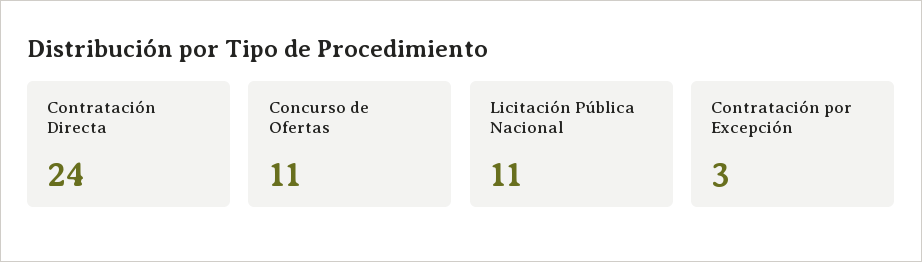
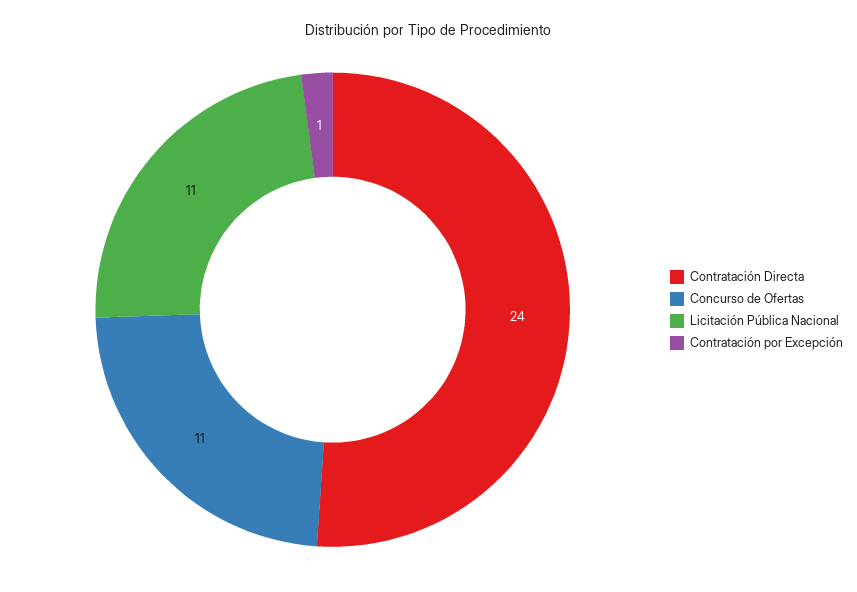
  {
    "Contratación Directa": 24,
    "Concurso de Ofertas": 11,
    "Licitación Pública Nacional": 11,
-   "Contratación por Excepción": 3
+   "Contratación por Excepción": 1
  }

